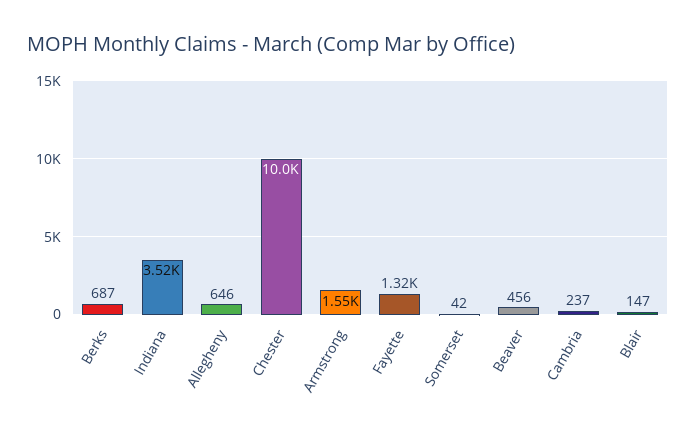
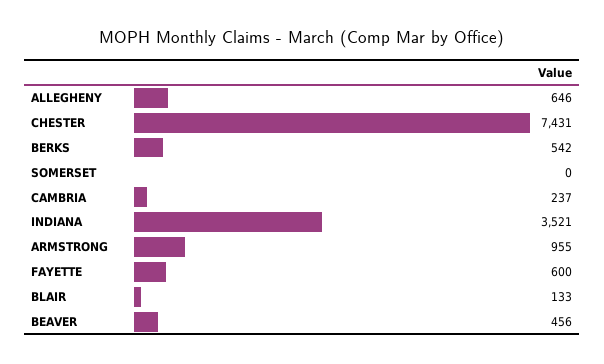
  {
-   "Berks": 687,
+   "Berks": 542,
    "Indiana": 3521,
    "Allegheny": 646,
-   "Chester": 10000,
+   "Chester": 7431,
-   "Armstrong": 1550,
+   "Armstrong": 955,
-   "Fayette": 1320,
+   "Fayette": 600,
-   "Somerset": 42,
+   "Somerset": 0,
    "Beaver": 456,
    "Cambria": 237,
-   "Blair": 147
+   "Blair": 133
  }

